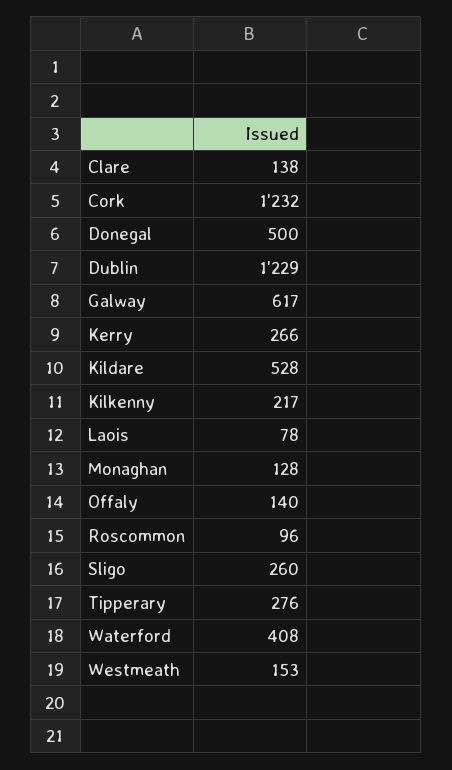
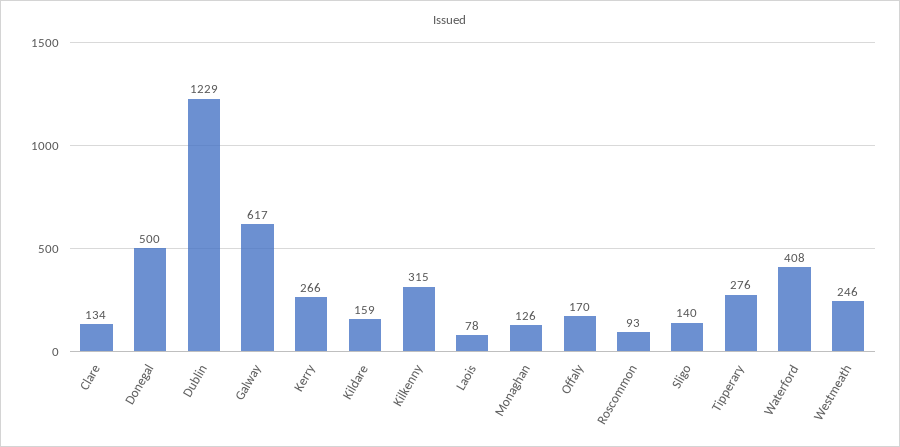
  {
-   "Clare": 138,
+   "Clare": 134,
-   "Cork": 1232,
    "Donegal": 500,
    "Dublin": 1229,
    "Galway": 617,
    "Kerry": 266,
-   "Kildare": 528,
+   "Kildare": 159,
-   "Kilkenny": 217,
+   "Kilkenny": 315,
    "Laois": 78,
-   "Monaghan": 128,
+   "Monaghan": 126,
-   "Offaly": 140,
+   "Offaly": 170,
-   "Roscommon": 96,
+   "Roscommon": 93,
-   "Sligo": 260,
+   "Sligo": 140,
    "Tipperary": 276,
    "Waterford": 408,
-   "Westmeath": 153
+   "Westmeath": 246
  }

